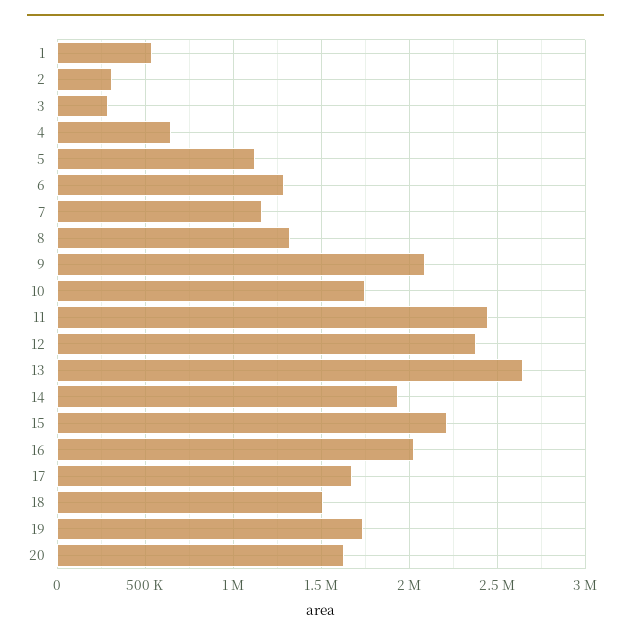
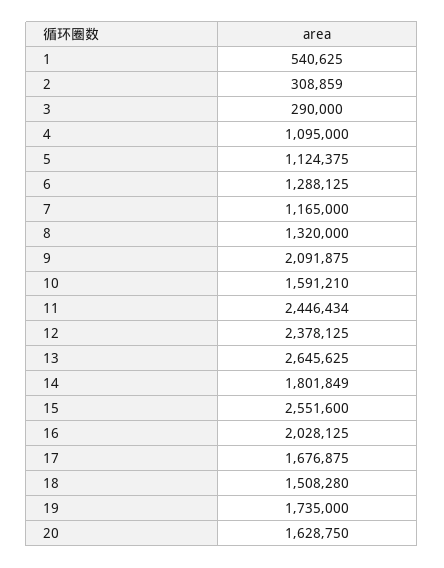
  {
    "1": 540625,
    "2": 308859,
    "3": 290000,
-   "4": 650000,
+   "4": 1095000,
    "5": 1124375,
    "6": 1288125,
    "7": 1165000,
    "8": 1320000,
    "9": 2091875,
-   "10": 1750000,
+   "10": 1591210,
    "11": 2446434,
    "12": 2378125,
    "13": 2645625,
-   "14": 1950000,
+   "14": 1801849,
-   "15": 2200000,
+   "15": 2551600,
    "16": 2028125,
    "17": 1676875,
    "18": 1508280,
    "19": 1735000,
    "20": 1628750
  }

